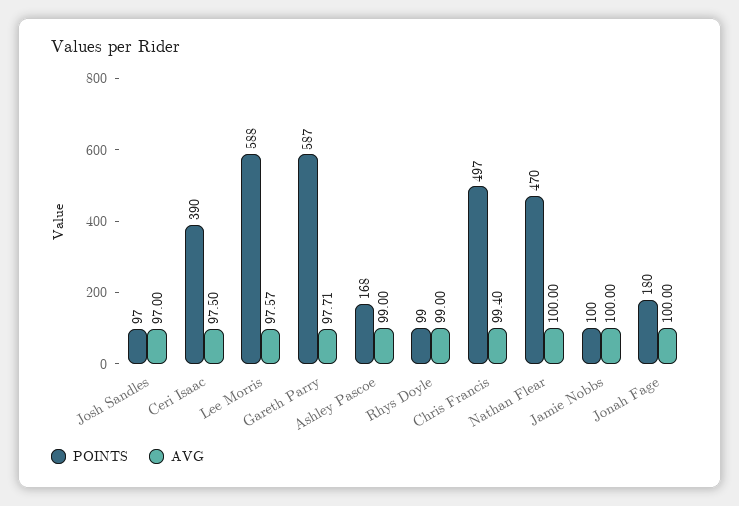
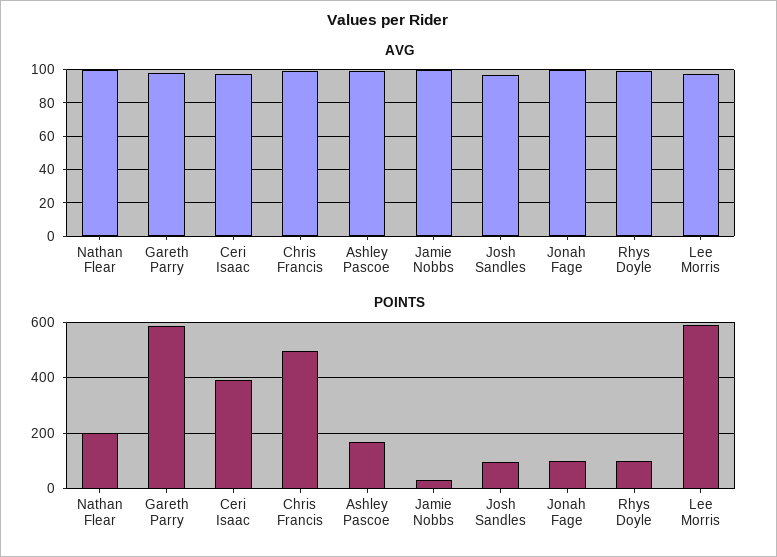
  {
    "POINTS": {
      "Josh Sandles": 97,
      "Ceri Isaac": 390,
      "Lee Morris": 588,
      "Gareth Parry": 587,
      "Ashley Pascoe": 168,
      "Rhys Doyle": 99,
      "Chris Francis": 497,
-     "Nathan Flear": 470,
+     "Nathan Flear": 200,
-     "Jamie Nobbs": 100,
+     "Jamie Nobbs": 25,
-     "Jonah Fage": 180
+     "Jonah Fage": 100
    },
    "AVG": {
      "Josh Sandles": 97,
      "Ceri Isaac": 97.5,
      "Lee Morris": 97.57,
      "Gareth Parry": 97.71,
      "Ashley Pascoe": 99,
      "Rhys Doyle": 99,
      "Chris Francis": 99.4,
      "Nathan Flear": 100,
      "Jamie Nobbs": 100,
      "Jonah Fage": 100
    }
  }

